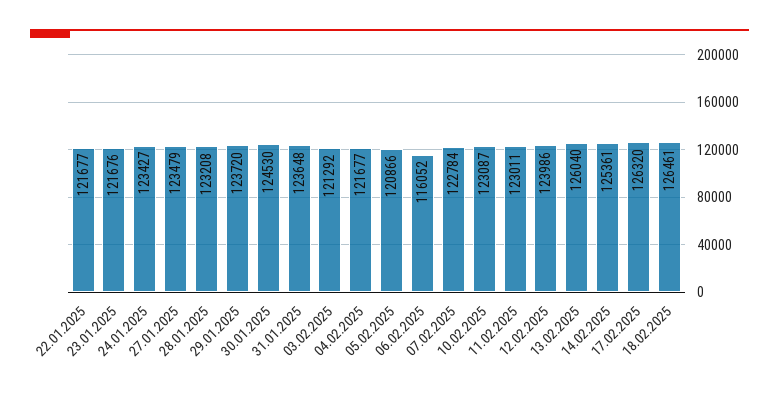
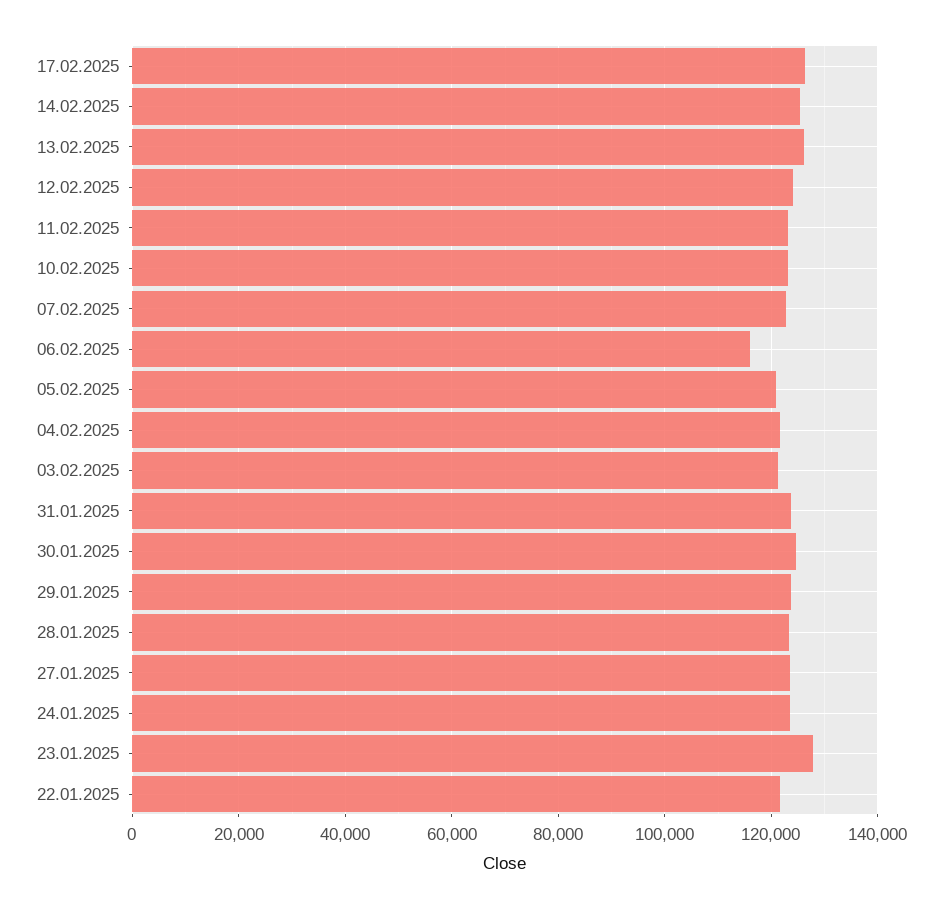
  {
    "22.01.2025": 121677,
-   "23.01.2025": 121676,
+   "23.01.2025": 128000,
    "24.01.2025": 123427,
    "27.01.2025": 123479,
    "28.01.2025": 123208,
    "29.01.2025": 123720,
    "30.01.2025": 124530,
    "31.01.2025": 123648,
    "03.02.2025": 121292,
    "04.02.2025": 121677,
    "05.02.2025": 120866,
    "06.02.2025": 116052,
    "07.02.2025": 122784,
    "10.02.2025": 123087,
    "11.02.2025": 123011,
    "12.02.2025": 123986,
    "13.02.2025": 126040,
    "14.02.2025": 125361,
-   "17.02.2025": 126320,
+   "17.02.2025": 126320
-   "18.02.2025": 126461
  }

